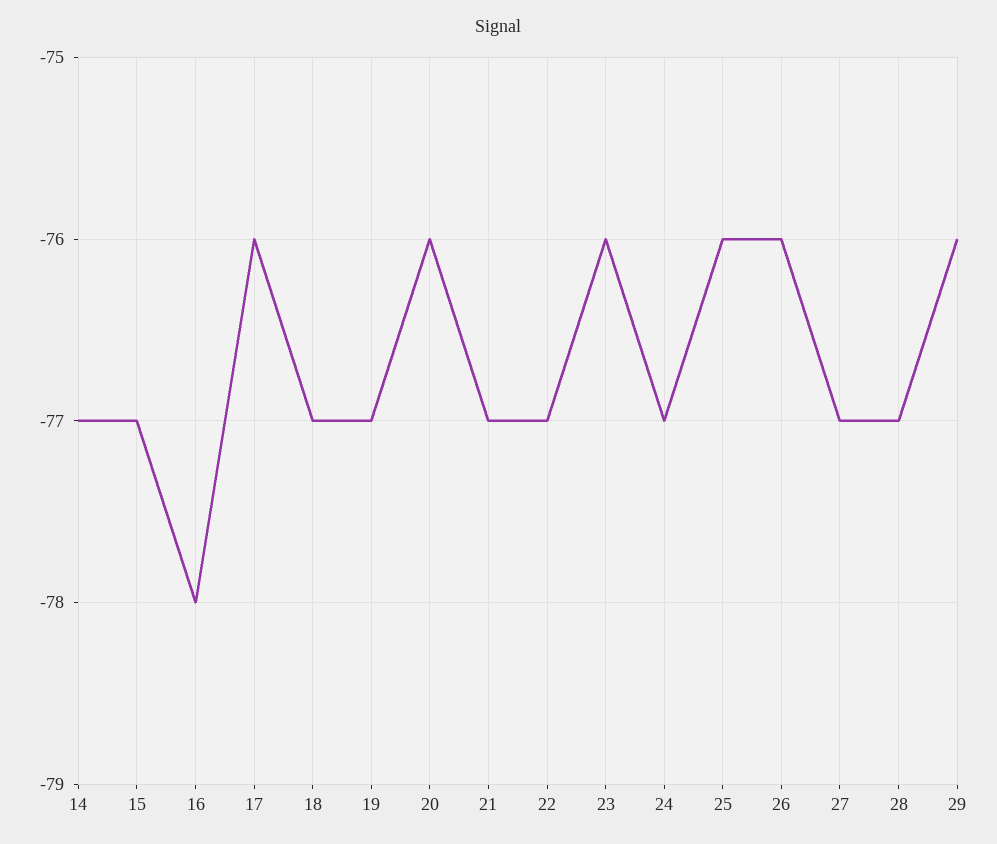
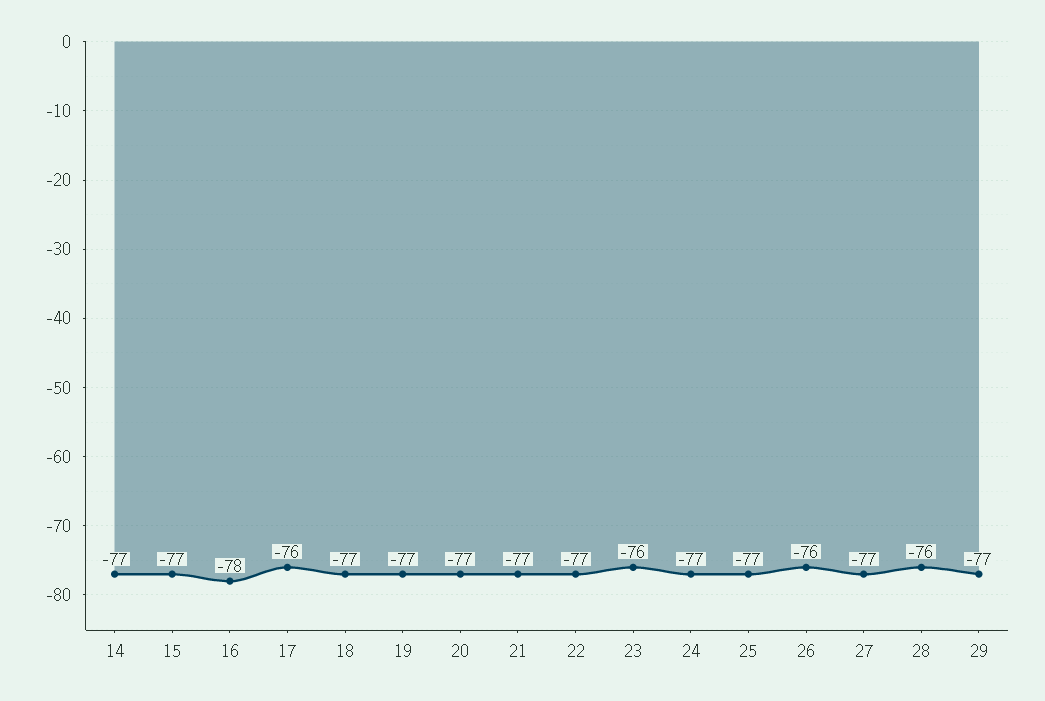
  {
    "14": -77,
    "15": -77,
    "16": -78,
    "17": -76,
    "18": -77,
    "19": -77,
-   "20": -76,
+   "20": -77,
    "21": -77,
    "22": -77,
    "23": -76,
    "24": -77,
-   "25": -76,
+   "25": -77,
    "26": -76,
    "27": -77,
-   "28": -77,
+   "28": -76,
-   "29": -76
+   "29": -77
  }

